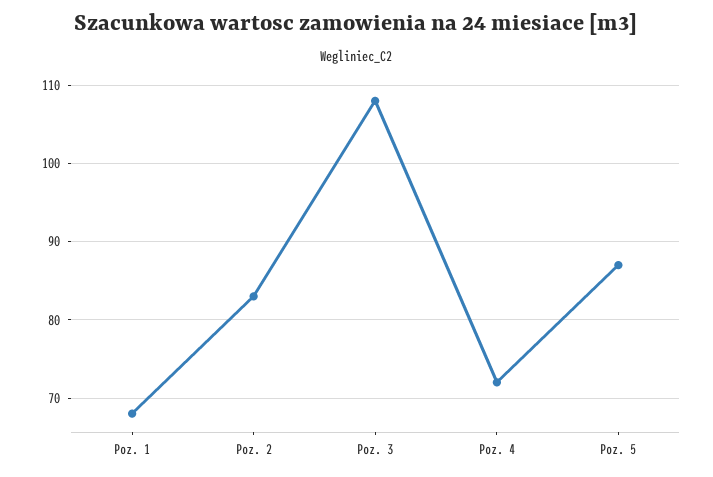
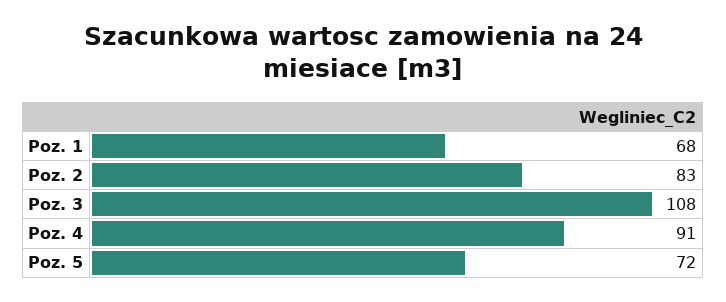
  {
    "Poz. 1": 68,
    "Poz. 2": 83,
    "Poz. 3": 108,
-   "Poz. 4": 72,
+   "Poz. 4": 91,
-   "Poz. 5": 87
+   "Poz. 5": 72
  }

